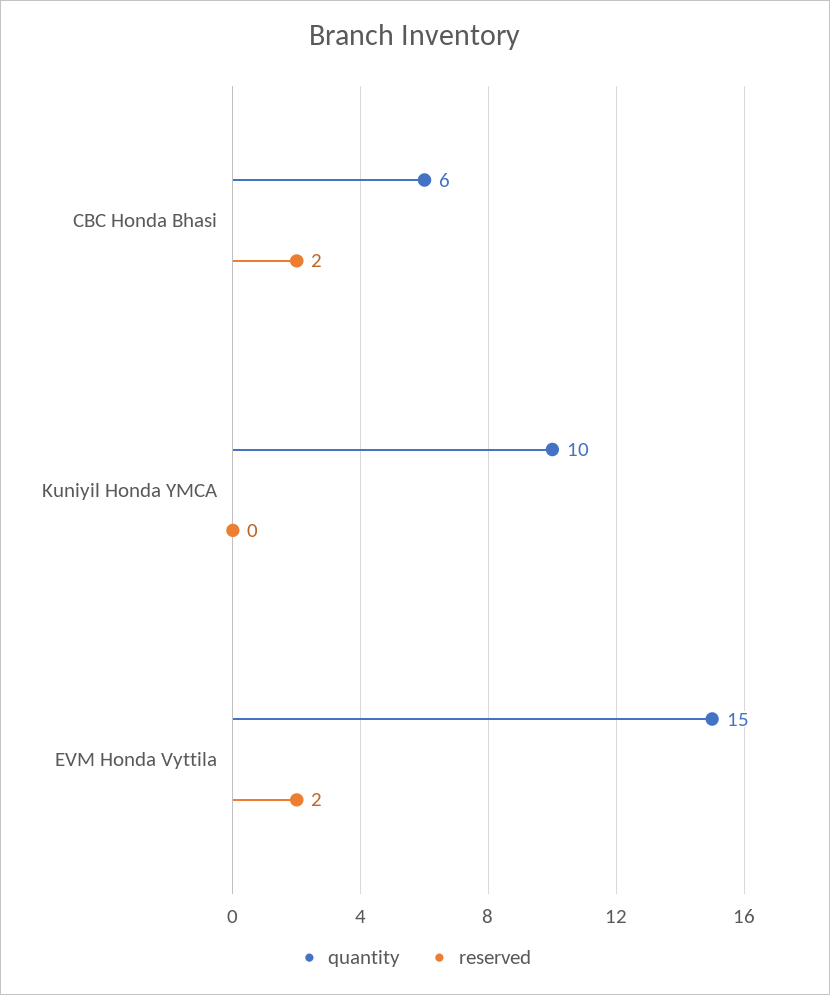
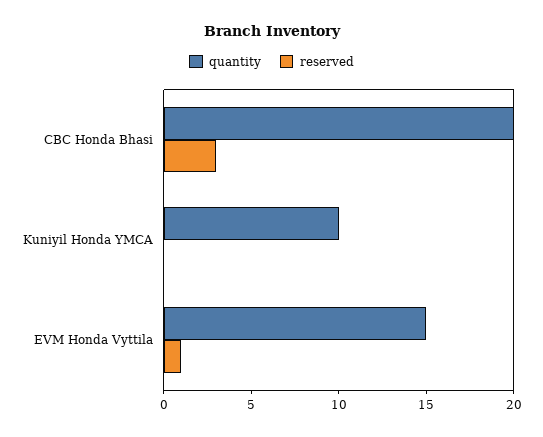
  {
    "quantity": {
-     "CBC Honda Bhasi": 6,
+     "CBC Honda Bhasi": 20,
      "Kuniyil Honda YMCA": 10,
      "EVM Honda Vyttila": 15
    },
    "reserved": {
-     "CBC Honda Bhasi": 2,
+     "CBC Honda Bhasi": 3,
      "Kuniyil Honda YMCA": 0,
-     "EVM Honda Vyttila": 2
+     "EVM Honda Vyttila": 1
    }
  }

